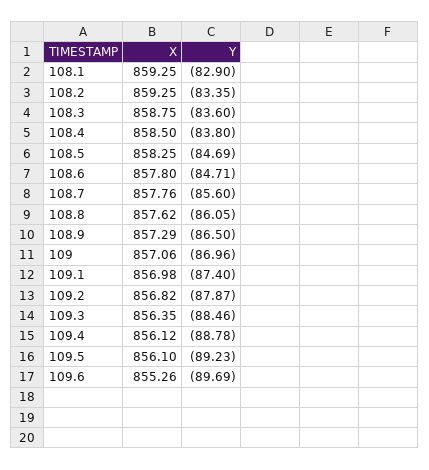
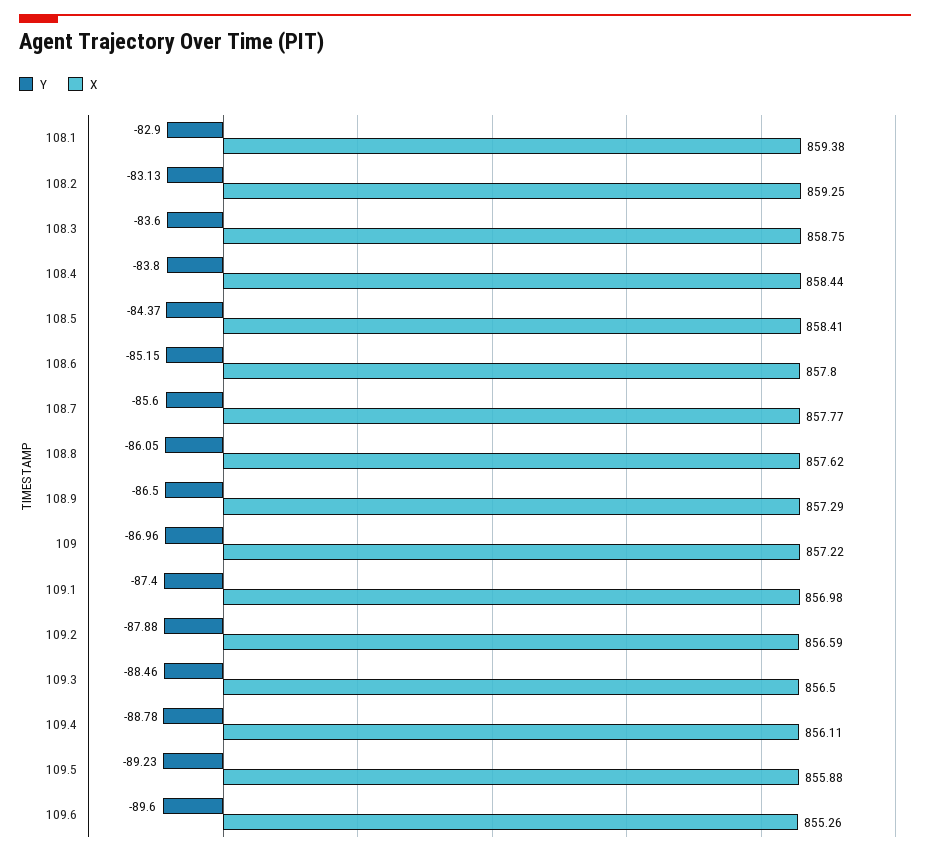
  {
    "X": {
-     "108.1": 859.25,
+     "108.1": 859.38,
      "108.2": 859.25,
      "108.3": 858.75,
-     "108.4": 858.5,
+     "108.4": 858.44,
-     "108.5": 858.25,
+     "108.5": 858.41,
      "108.6": 857.8,
-     "108.7": 857.76,
+     "108.7": 857.77,
      "108.8": 857.62,
      "108.9": 857.29,
-     "109": 857.06,
+     "109": 857.22,
      "109.1": 856.98,
-     "109.2": 856.82,
+     "109.2": 856.59,
-     "109.3": 856.35,
+     "109.3": 856.5,
-     "109.4": 856.12,
+     "109.4": 856.11,
-     "109.5": 856.1,
+     "109.5": 855.88,
      "109.6": 855.26
    },
    "Y": {
      "108.1": -82.9,
-     "108.2": -83.35,
+     "108.2": -83.13,
      "108.3": -83.6,
      "108.4": -83.8,
-     "108.5": -84.69,
+     "108.5": -84.37,
-     "108.6": -84.71,
+     "108.6": -85.15,
      "108.7": -85.6,
      "108.8": -86.05,
      "108.9": -86.5,
      "109": -86.96,
      "109.1": -87.4,
-     "109.2": -87.87,
+     "109.2": -87.88,
      "109.3": -88.46,
      "109.4": -88.78,
      "109.5": -89.23,
-     "109.6": -89.69
+     "109.6": -89.6
    }
  }

